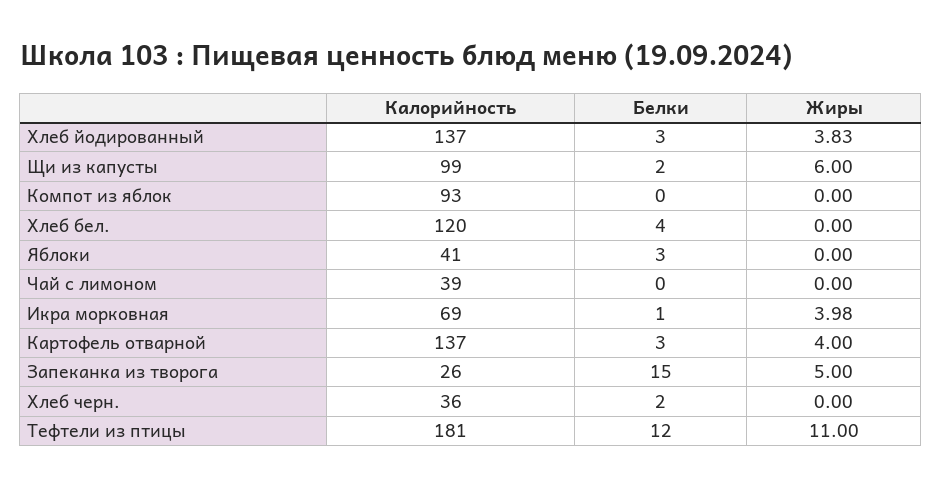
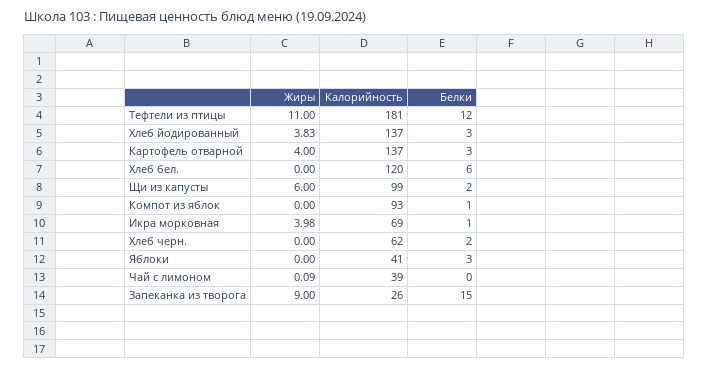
  {
    "Калорийность": {
      "Хлеб йодированный": 137,
      "Щи из капусты": 99,
      "Компот из яблок": 93,
      "Хлеб бел.": 120,
      "Яблоки": 41,
      "Чай с лимоном": 39,
      "Икра морковная": 69,
      "Картофель отварной": 137,
      "Запеканка из творога": 26,
-     "Хлеб черн.": 36,
+     "Хлеб черн.": 62,
      "Тефтели из птицы": 181
    },
    "Белки": {
      "Хлеб йодированный": 3,
      "Щи из капусты": 2,
-     "Компот из яблок": 0,
+     "Компот из яблок": 1,
-     "Хлеб бел.": 4,
+     "Хлеб бел.": 6,
      "Яблоки": 3,
      "Чай с лимоном": 0,
      "Икра морковная": 1,
      "Картофель отварной": 3,
      "Запеканка из творога": 15,
      "Хлеб черн.": 2,
      "Тефтели из птицы": 12
    },
    "Жиры": {
      "Хлеб йодированный": 3.83,
      "Щи из капусты": 6,
      "Компот из яблок": 0,
      "Хлеб бел.": 0,
      "Яблоки": 0,
-     "Чай с лимоном": 0,
+     "Чай с лимоном": 0.09,
      "Икра морковная": 3.98,
      "Картофель отварной": 4,
-     "Запеканка из творога": 5,
+     "Запеканка из творога": 9,
      "Хлеб черн.": 0,
      "Тефтели из птицы": 11
    }
  }

